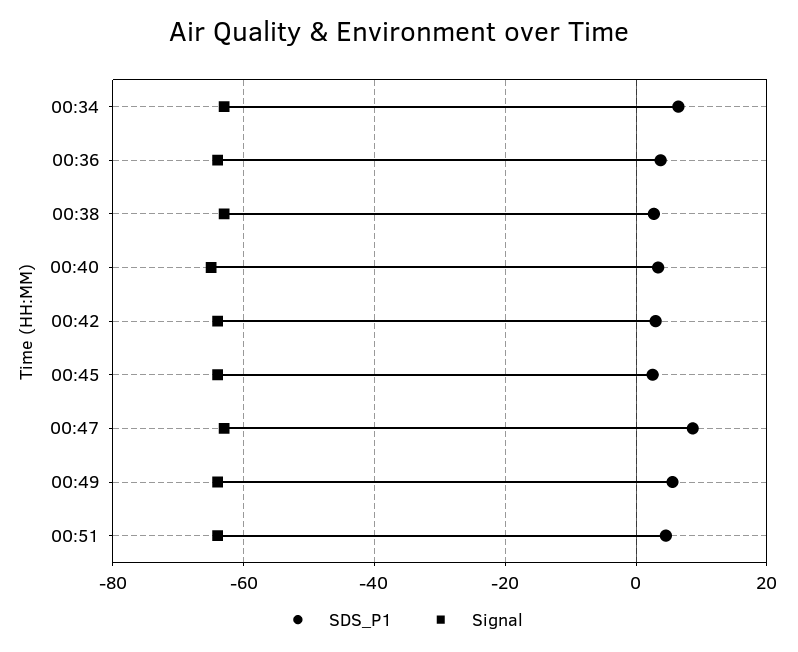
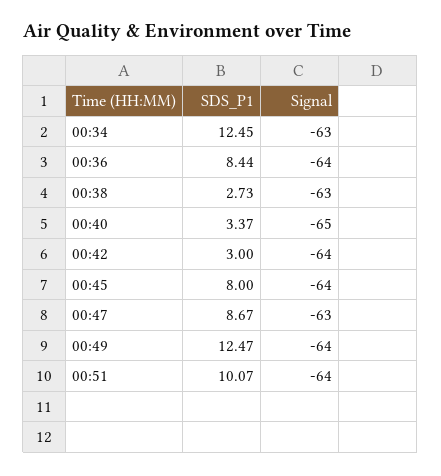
  {
    "SDS_P1": {
-     "00:34": 6,
+     "00:34": 12.45,
-     "00:36": 4,
+     "00:36": 8.44,
      "00:38": 2.73,
      "00:40": 3.37,
      "00:42": 3,
-     "00:45": 2,
+     "00:45": 8,
      "00:47": 8.67,
-     "00:49": 6,
+     "00:49": 12.47,
-     "00:51": 4
+     "00:51": 10.07
    },
    "Signal": {
      "00:34": -63,
      "00:36": -64,
      "00:38": -63,
      "00:40": -65,
      "00:42": -64,
      "00:45": -64,
      "00:47": -63,
      "00:49": -64,
      "00:51": -64
    }
  }

